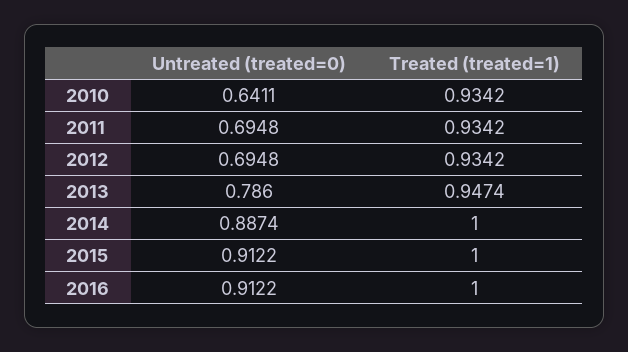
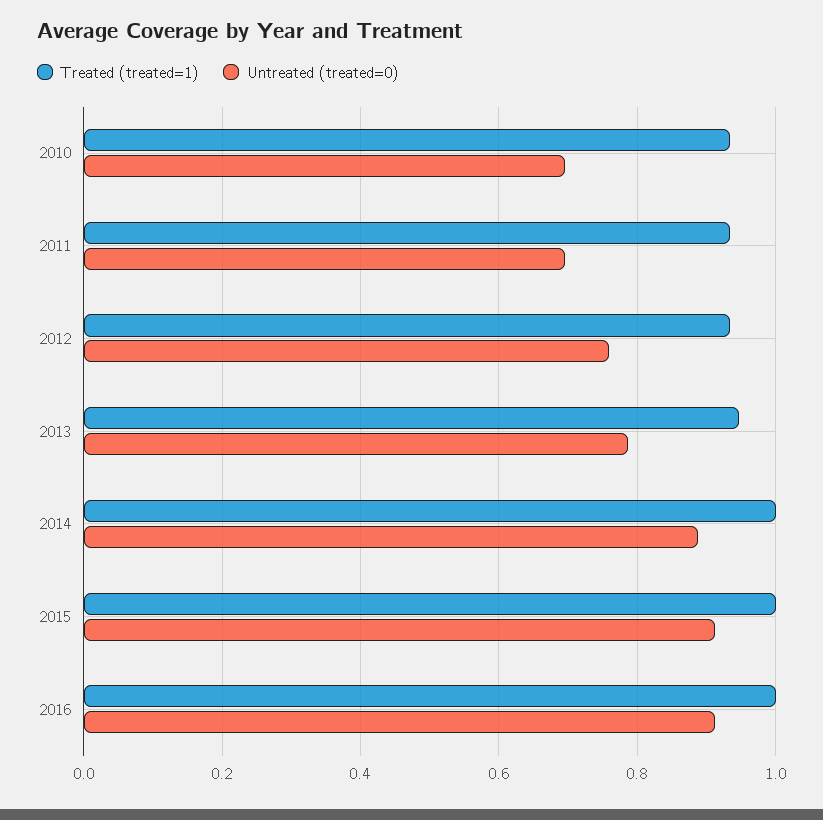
  {
    "Untreated (treated=0)": {
-     "2010": 0.6411,
+     "2010": 0.7,
      "2011": 0.6948,
-     "2012": 0.6948,
+     "2012": 0.76,
      "2013": 0.786,
      "2014": 0.8874,
      "2015": 0.9122,
      "2016": 0.9122
    },
    "Treated (treated=1)": {
      "2010": 0.9342,
      "2011": 0.9342,
      "2012": 0.9342,
      "2013": 0.9474,
      "2014": 1,
      "2015": 1,
      "2016": 1
    }
  }

